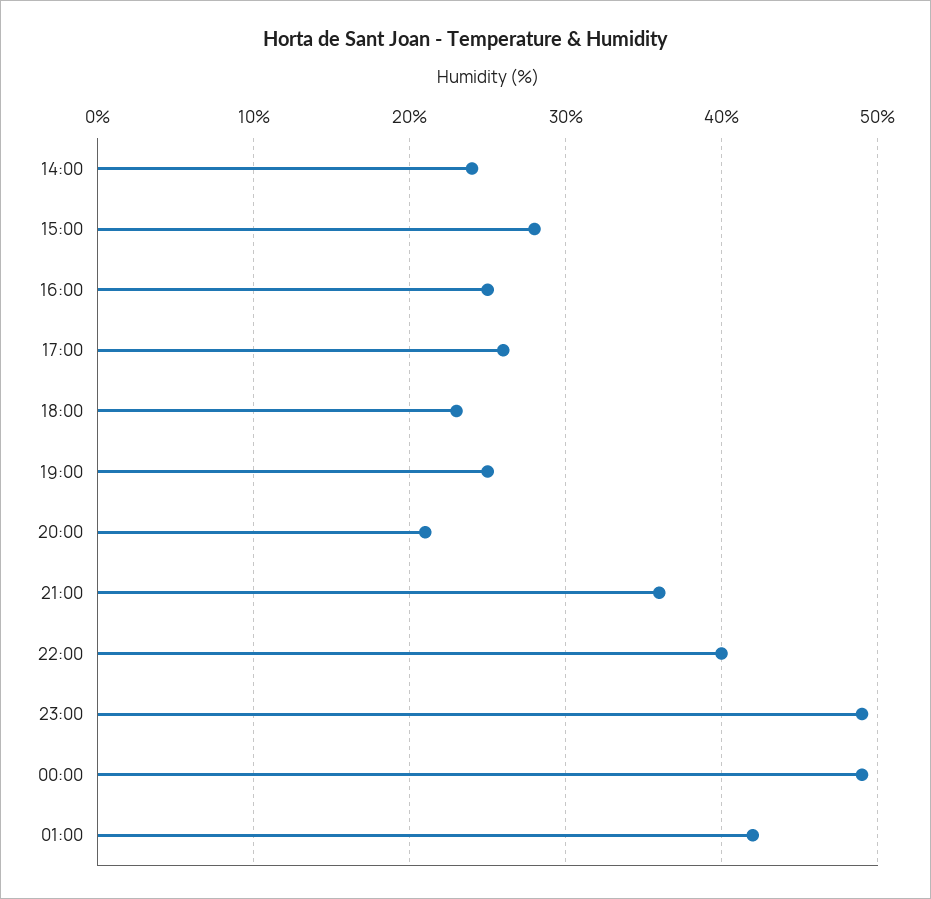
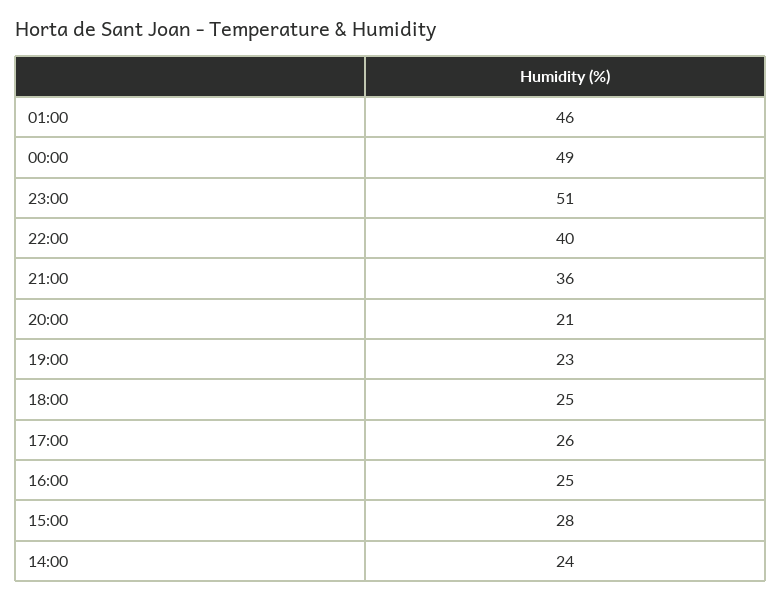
  {
    "14:00": 24,
    "15:00": 28,
    "16:00": 25,
    "17:00": 26,
-   "18:00": 23,
+   "18:00": 25,
-   "19:00": 25,
+   "19:00": 23,
    "20:00": 21,
    "21:00": 36,
    "22:00": 40,
-   "23:00": 49,
+   "23:00": 51,
    "00:00": 49,
-   "01:00": 42
+   "01:00": 46
  }

